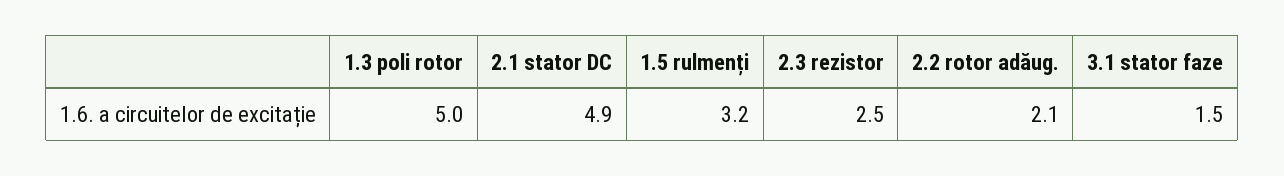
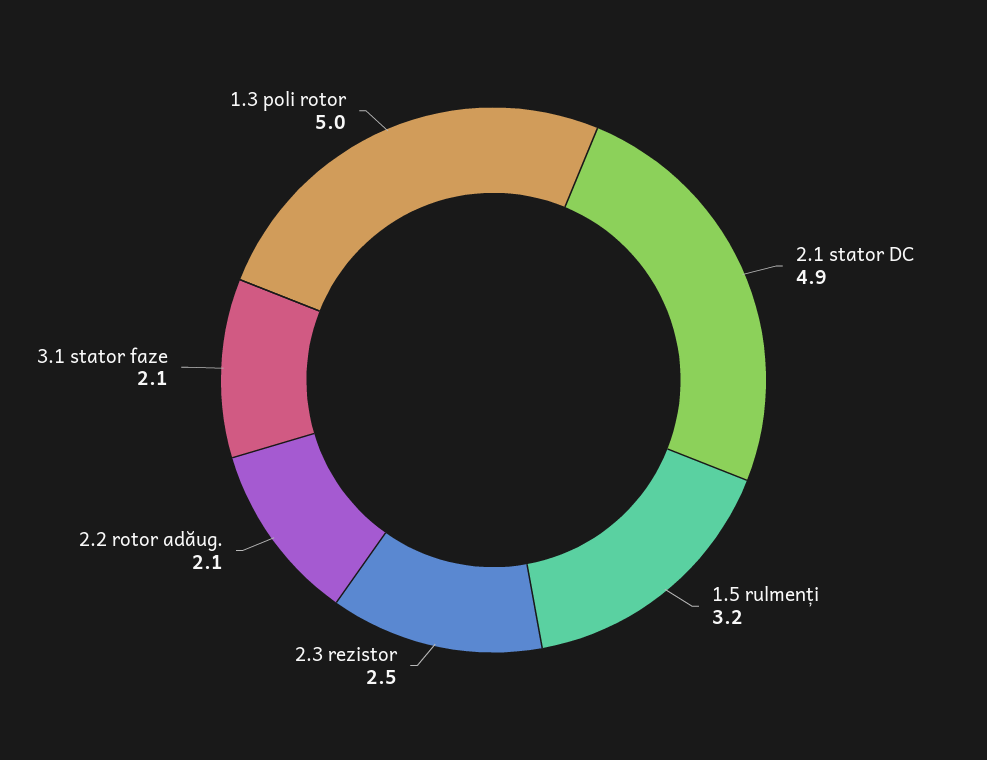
  {
    "1.3 poli rotor": 5,
    "2.1 stator DC": 4.9,
    "1.5 rulmenți": 3.2,
    "2.3 rezistor": 2.5,
    "2.2 rotor adăug.": 2.1,
-   "3.1 stator faze": 1.5
+   "3.1 stator faze": 2.1
  }

